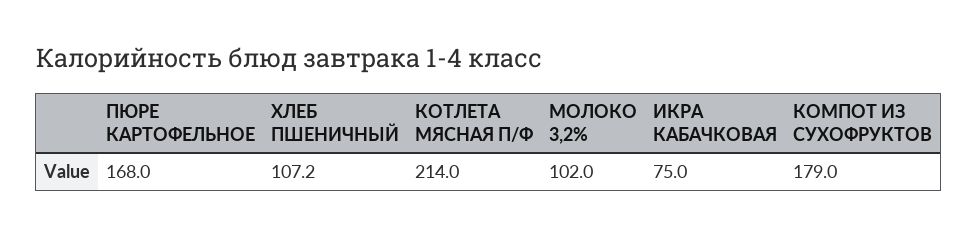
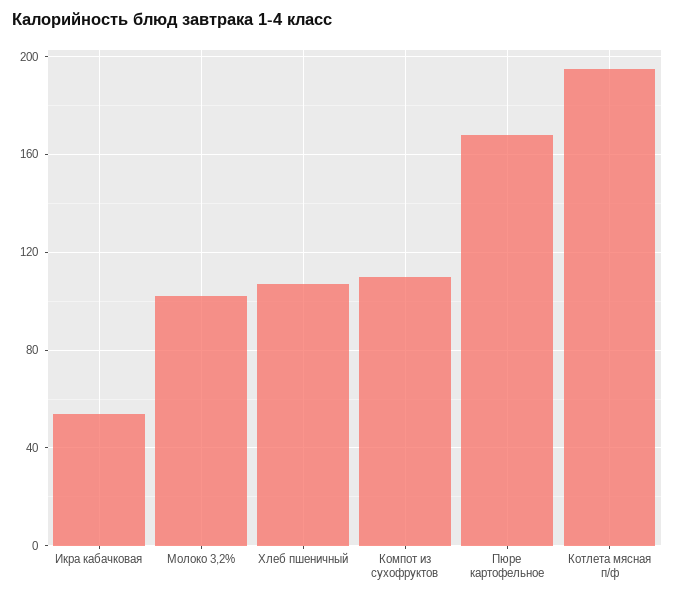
  {
    "ПЮРЕ КАРТОФЕЛЬНОЕ": 168,
    "ХЛЕБ ПШЕНИЧНЫЙ": 107.2,
-   "КОТЛЕТА МЯСНАЯ П/Ф": 214,
+   "КОТЛЕТА МЯСНАЯ П/Ф": 195,
    "МОЛОКО 3,2%": 102,
-   "ИКРА КАБАЧКОВАЯ": 75,
+   "ИКРА КАБАЧКОВАЯ": 55,
-   "КОМПОТ ИЗ СУХОФРУКТОВ": 179
+   "КОМПОТ ИЗ СУХОФРУКТОВ": 110
  }

